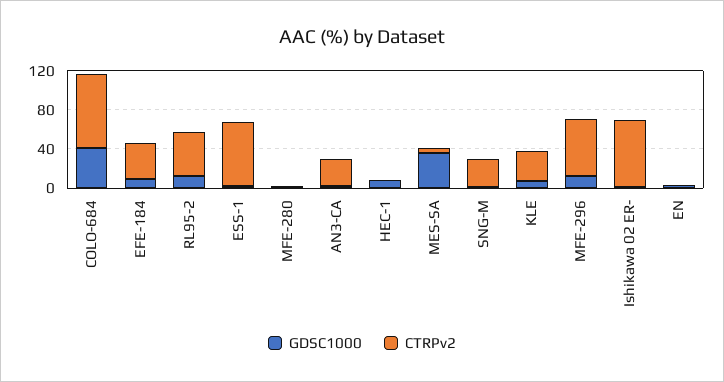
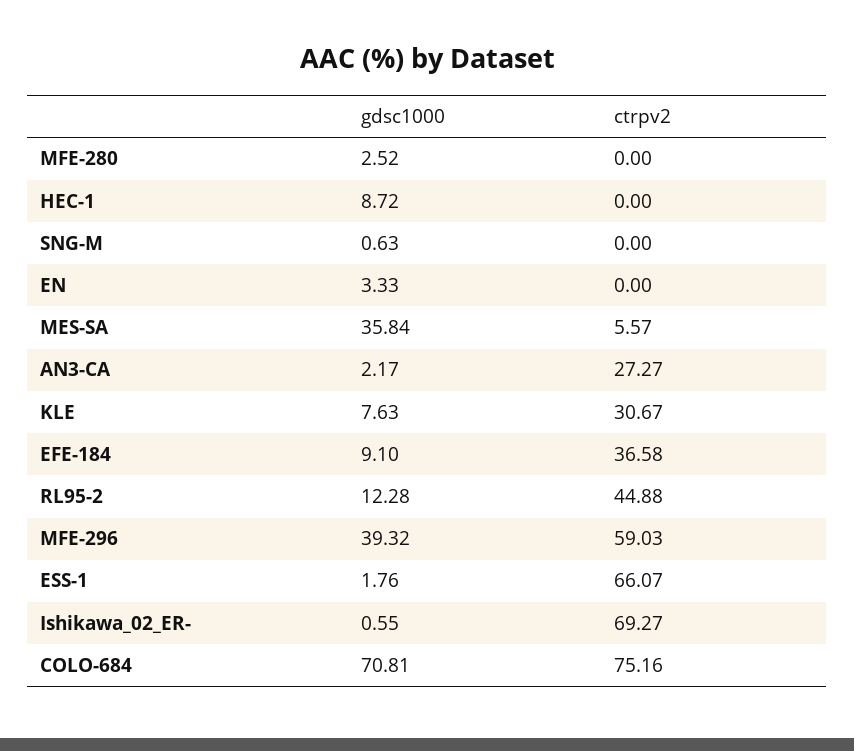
  {
    "GDSC1000": {
-     "COLO-684": 40,
+     "COLO-684": 70.81,
      "EFE-184": 9.1,
      "RL95-2": 12.28,
      "ESS-1": 1.76,
      "MFE-280": 2.52,
      "AN3-CA": 2.17,
      "HEC-1": 8.72,
      "MES-SA": 35.84,
      "SNG-M": 0.63,
      "KLE": 7.63,
-     "MFE-296": 10,
+     "MFE-296": 39.32,
      "Ishikawa 02 ER-": 0.55,
      "EN": 3.33
    },
    "CTRPv2": {
      "COLO-684": 75.16,
      "EFE-184": 36.58,
      "RL95-2": 44.88,
      "ESS-1": 66.07,
      "MFE-280": 0,
      "AN3-CA": 27.27,
      "HEC-1": 0,
      "MES-SA": 5.57,
-     "SNG-M": 30,
+     "SNG-M": 0,
      "KLE": 30.67,
      "MFE-296": 59.03,
      "Ishikawa 02 ER-": 69.27,
      "EN": 0
    }
  }

